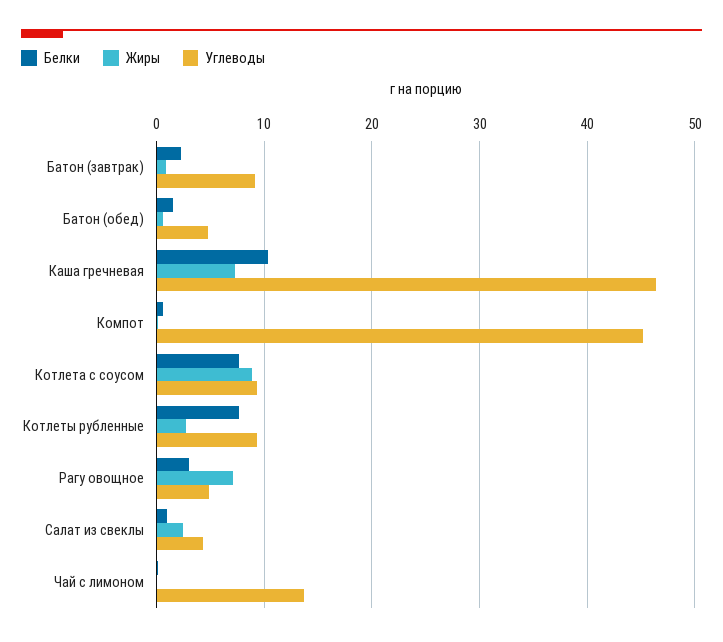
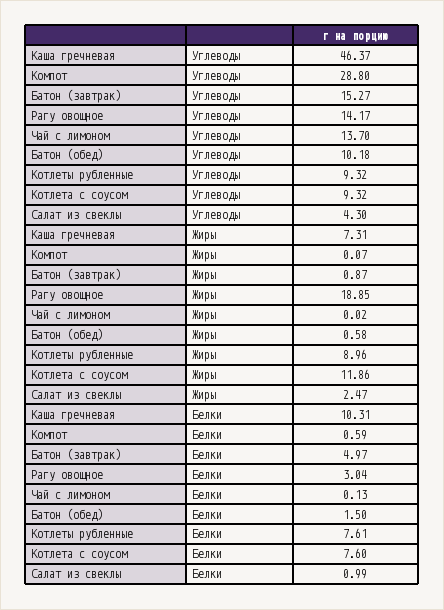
  {
    "Белки": {
-     "Батон (завтрак)": 2,
+     "Батон (завтрак)": 4.97,
      "Батон (обед)": 1.5,
      "Каша гречневая": 10.31,
      "Компот": 0.59,
      "Котлета с соусом": 7.6,
      "Котлеты рубленные": 7.61,
      "Рагу овощное": 3.04,
      "Салат из свеклы": 0.99,
      "Чай с лимоном": 0.13
    },
    "Жиры": {
      "Батон (завтрак)": 0.87,
      "Батон (обед)": 0.58,
      "Каша гречневая": 7.31,
      "Компот": 0.07,
-     "Котлета с соусом": 9,
+     "Котлета с соусом": 11.86,
-     "Котлеты рубленные": 3,
+     "Котлеты рубленные": 8.96,
-     "Рагу овощное": 7,
+     "Рагу овощное": 18.85,
      "Салат из свеклы": 2.47,
      "Чай с лимоном": 0.02
    },
    "Углеводы": {
-     "Батон (завтрак)": 9,
+     "Батон (завтрак)": 15.27,
-     "Батон (обед)": 5,
+     "Батон (обед)": 10.18,
      "Каша гречневая": 46.37,
-     "Компот": 45,
+     "Компот": 28.8,
      "Котлета с соусом": 9.32,
      "Котлеты рубленные": 9.32,
-     "Рагу овощное": 5,
+     "Рагу овощное": 14.17,
      "Салат из свеклы": 4.3,
      "Чай с лимоном": 13.7
    }
  }

